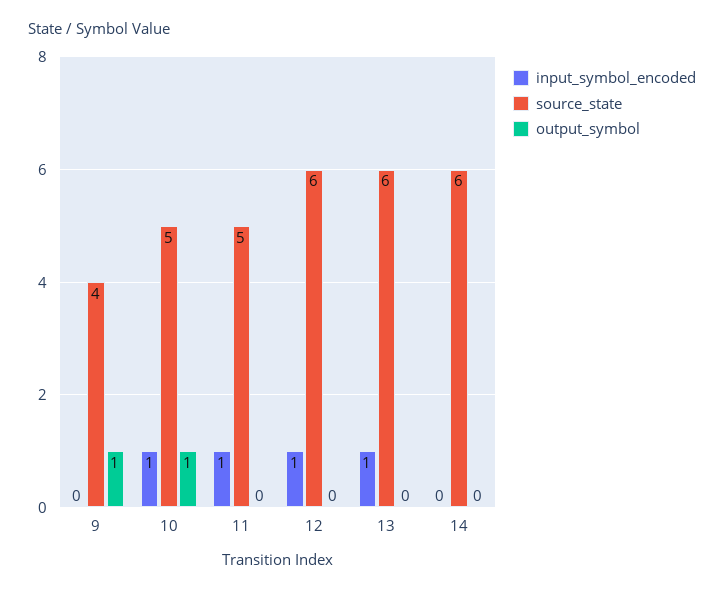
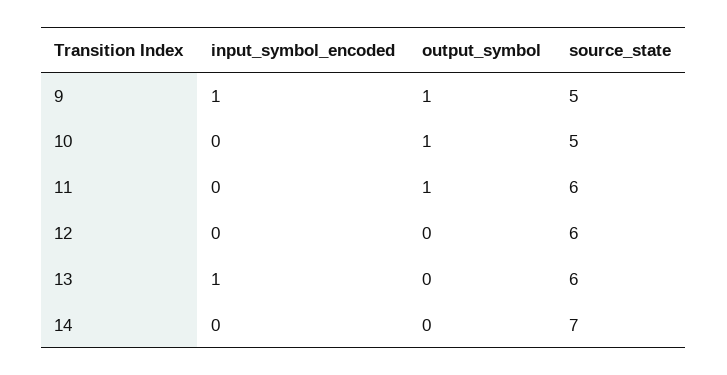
  {
    "input_symbol_encoded": {
-     "9": 0,
+     "9": 1,
-     "10": 1,
+     "10": 0,
-     "11": 1,
+     "11": 0,
-     "12": 1,
+     "12": 0,
      "13": 1,
      "14": 0
    },
    "source_state": {
-     "9": 4,
+     "9": 5,
      "10": 5,
-     "11": 5,
+     "11": 6,
      "12": 6,
      "13": 6,
-     "14": 6
+     "14": 7
    },
    "output_symbol": {
      "9": 1,
      "10": 1,
-     "11": 0,
+     "11": 1,
      "12": 0,
      "13": 0,
      "14": 0
    }
  }

